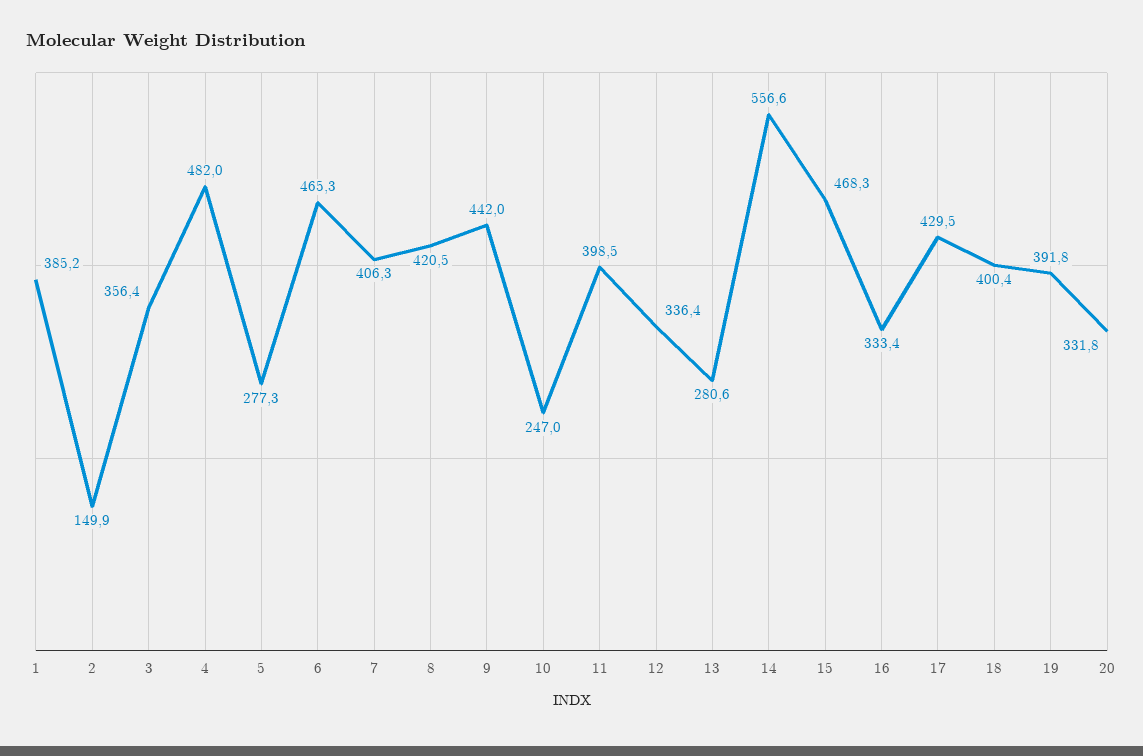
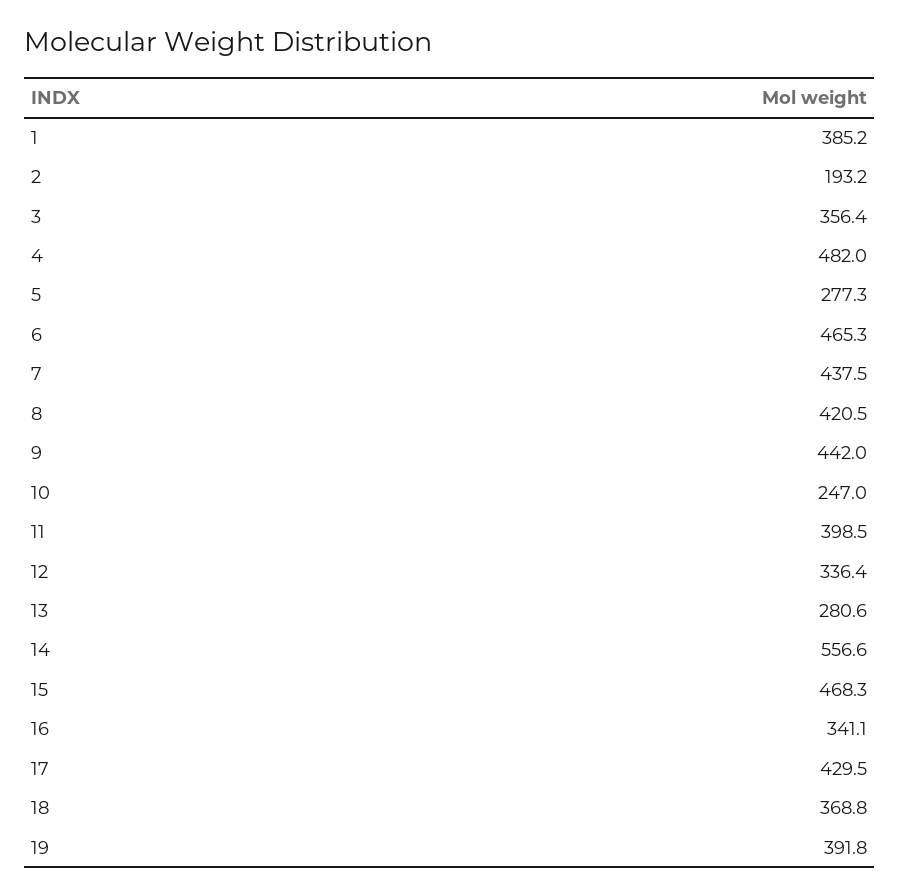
  {
    "1": 385.2,
-   "2": 149.9,
+   "2": 193.2,
    "3": 356.4,
    "4": 482,
    "5": 277.3,
    "6": 465.3,
-   "7": 406.3,
+   "7": 437.5,
    "8": 420.5,
    "9": 442,
    "10": 247,
    "11": 398.5,
    "12": 336.4,
    "13": 280.6,
    "14": 556.6,
    "15": 468.3,
-   "16": 333.4,
+   "16": 341.1,
    "17": 429.5,
-   "18": 400.4,
+   "18": 368.8,
-   "19": 391.8,
+   "19": 391.8
-   "20": 331.8
  }

